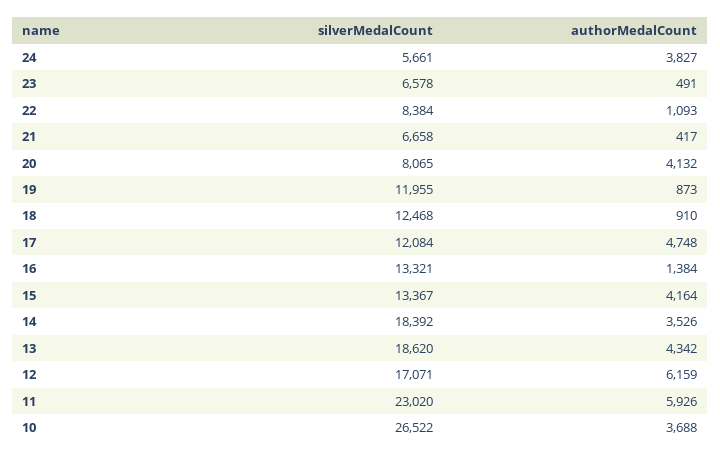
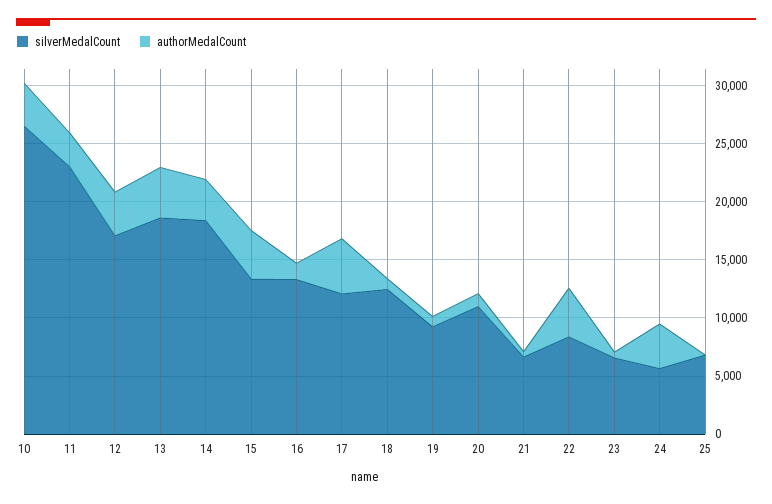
  {
    "silverMedalCount": {
      "24": 5661,
      "23": 6578,
      "22": 8384,
      "21": 6658,
-     "20": 8065,
+     "20": 11000,
-     "19": 11955,
+     "19": 9000,
      "18": 12468,
      "17": 12084,
      "16": 13321,
      "15": 13367,
      "14": 18392,
      "13": 18620,
      "12": 17071,
      "11": 23020,
-     "10": 26522
+     "10": 26522,
+     "25": 7000
    },
    "authorMedalCount": {
      "24": 3827,
      "23": 491,
-     "22": 1093,
+     "22": 4000,
      "21": 417,
-     "20": 4132,
+     "20": 1000,
      "19": 873,
      "18": 910,
      "17": 4748,
      "16": 1384,
      "15": 4164,
      "14": 3526,
      "13": 4342,
-     "12": 6159,
+     "12": 4000,
-     "11": 5926,
+     "11": 3000,
-     "10": 3688
+     "10": 3688,
+     "25": 0
    }
  }

